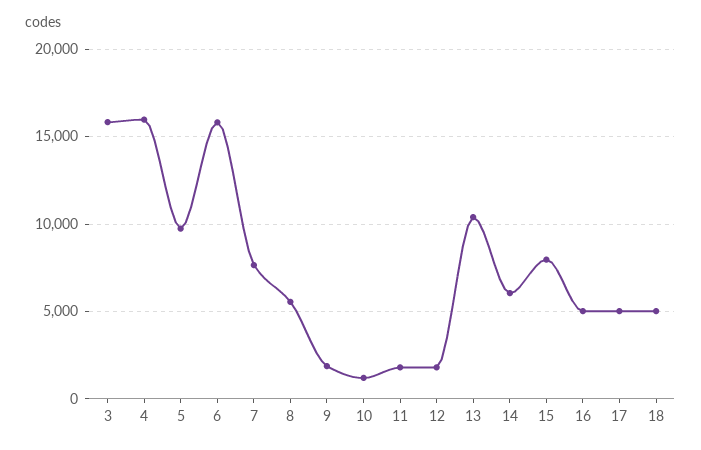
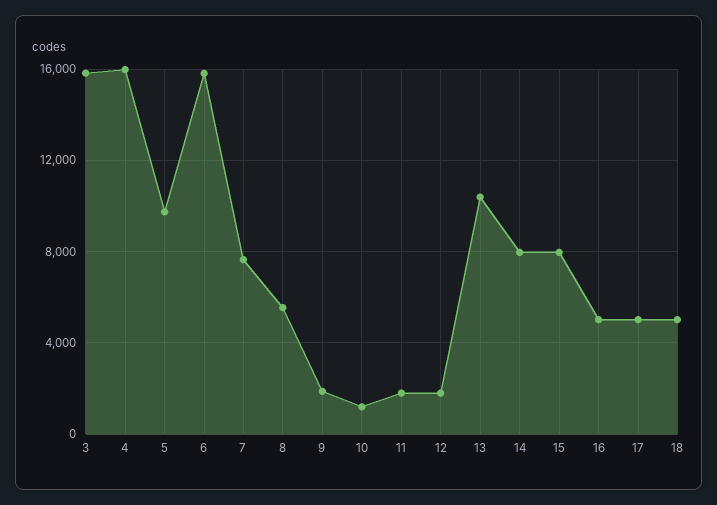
  {
    "3": 16000,
    "4": 16000,
    "5": 9500,
    "6": 16000,
    "7": 7500,
    "8": 5500,
    "9": 2000,
    "10": 1000,
    "11": 2000,
    "12": 2000,
    "13": 10500,
-   "14": 6000,
+   "14": 8000,
    "15": 8000,
    "16": 5000,
    "17": 5000,
    "18": 5000
  }

